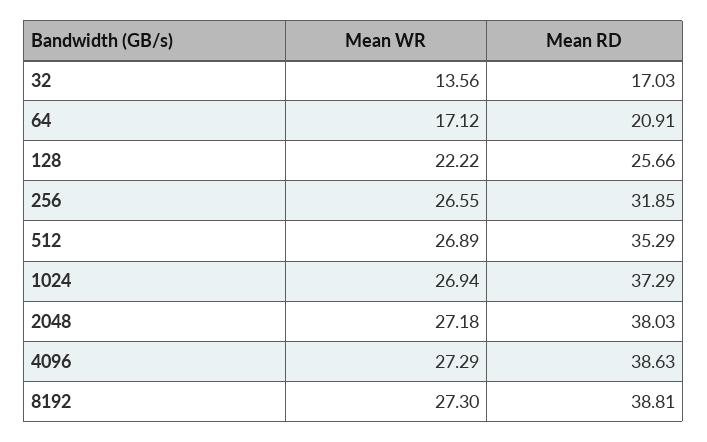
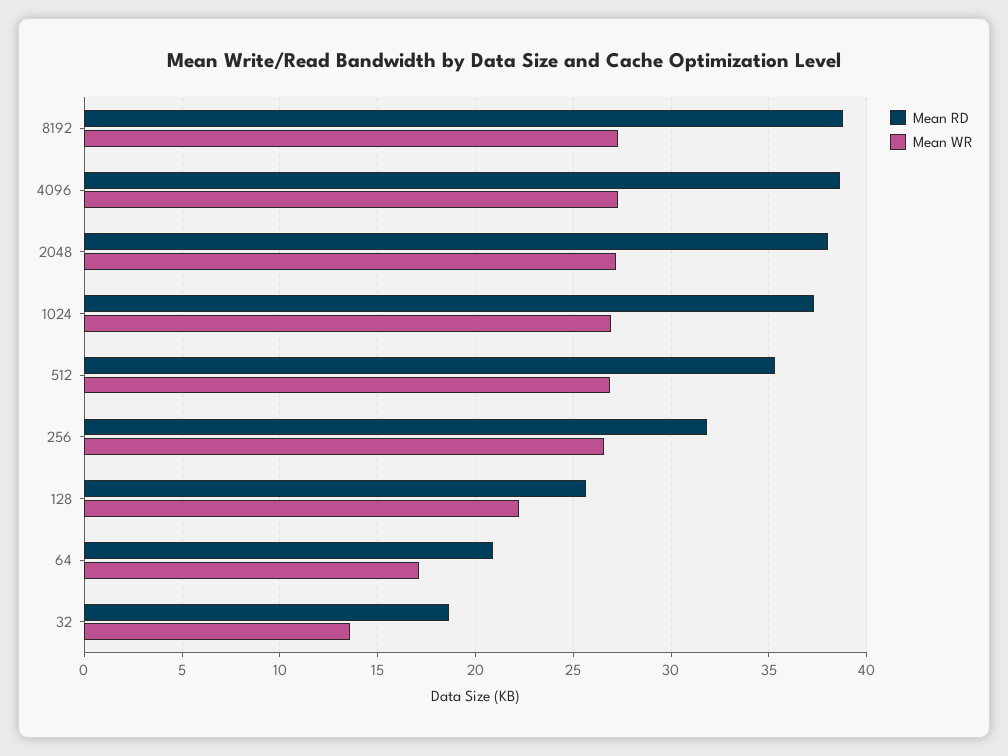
  {
    "Mean WR": {
      "32": 13.56,
      "64": 17.12,
      "128": 22.22,
      "256": 26.55,
      "512": 26.89,
      "1024": 26.94,
      "2048": 27.18,
      "4096": 27.29,
      "8192": 27.3
    },
    "Mean RD": {
-     "32": 17.03,
+     "32": 18.5,
      "64": 20.91,
      "128": 25.66,
      "256": 31.85,
      "512": 35.29,
      "1024": 37.29,
      "2048": 38.03,
      "4096": 38.63,
      "8192": 38.81
    }
  }

